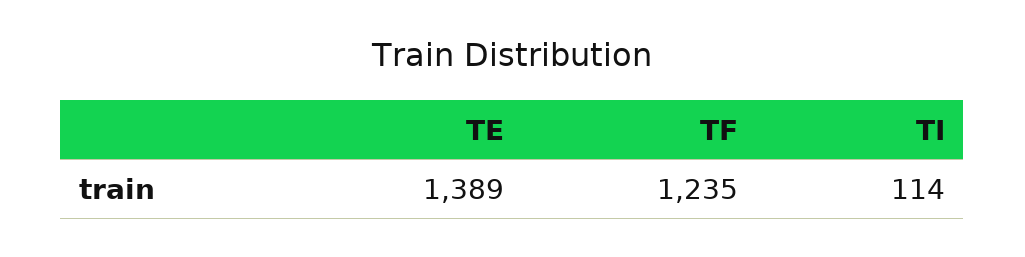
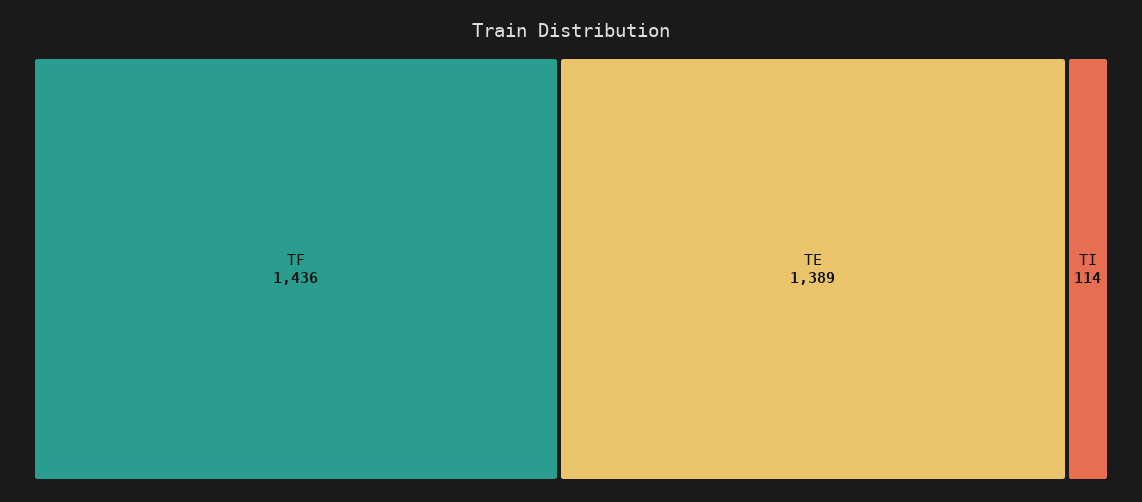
  {
    "TE": 1389,
-   "TF": 1235,
+   "TF": 1436,
    "TI": 114
  }

